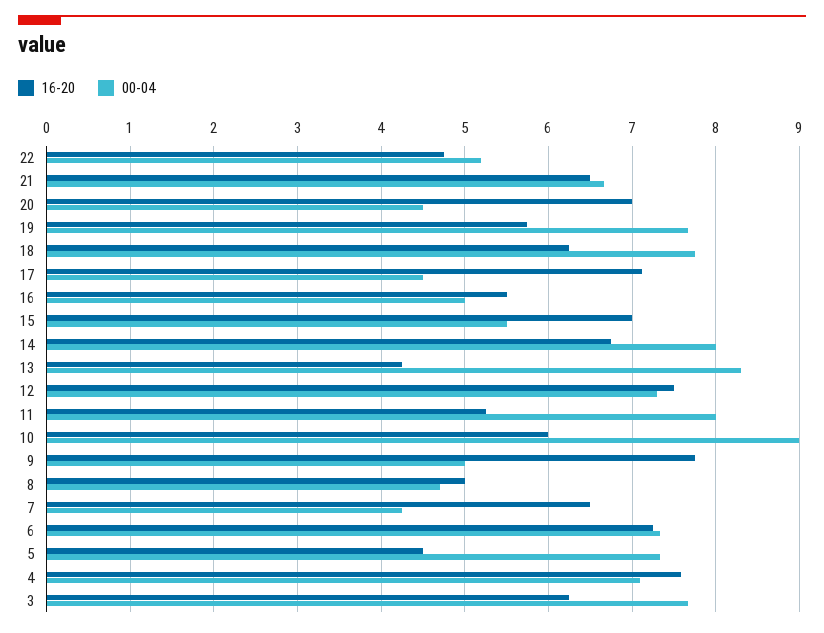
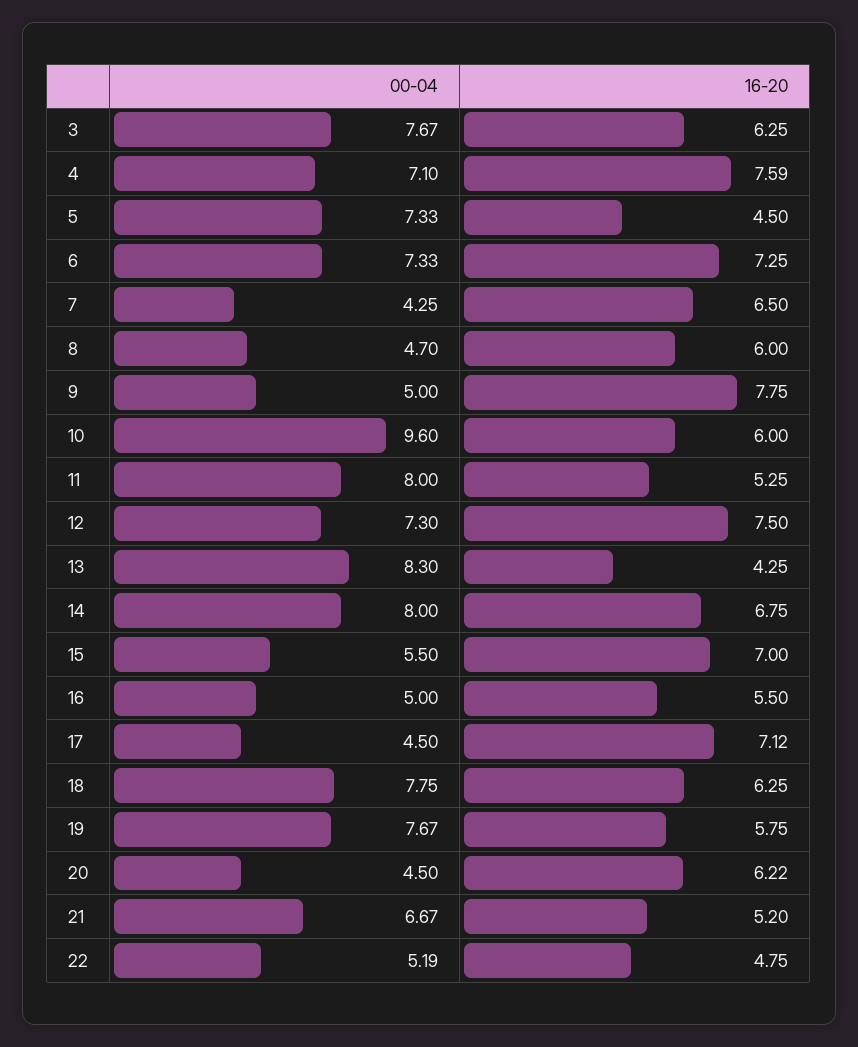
  {
    "16-20": {
      "22": 4.75,
-     "21": 6.5,
+     "21": 5.2,
-     "20": 7,
+     "20": 6.22,
      "19": 5.75,
      "18": 6.25,
      "17": 7.12,
      "16": 5.5,
      "15": 7,
      "14": 6.75,
      "13": 4.25,
      "12": 7.5,
      "11": 5.25,
      "10": 6,
      "9": 7.75,
-     "8": 5,
+     "8": 6,
      "7": 6.5,
      "6": 7.25,
      "5": 4.5,
      "4": 7.59,
      "3": 6.25
    },
    "00-04": {
      "22": 5.19,
      "21": 6.67,
      "20": 4.5,
      "19": 7.67,
      "18": 7.75,
      "17": 4.5,
      "16": 5,
      "15": 5.5,
      "14": 8,
      "13": 8.3,
      "12": 7.3,
      "11": 8,
-     "10": 9,
+     "10": 9.6,
      "9": 5,
      "8": 4.7,
      "7": 4.25,
      "6": 7.33,
      "5": 7.33,
      "4": 7.1,
      "3": 7.67
    }
  }

